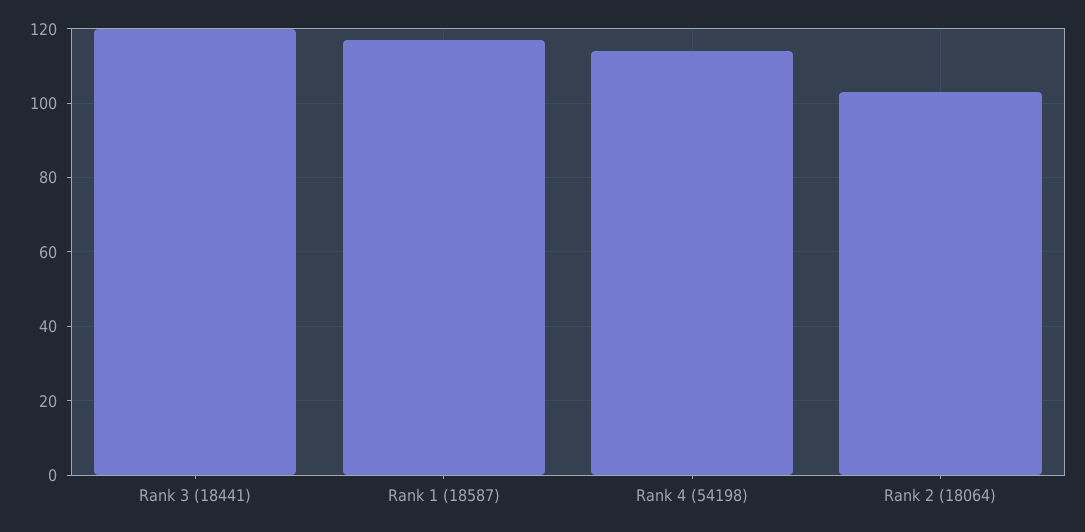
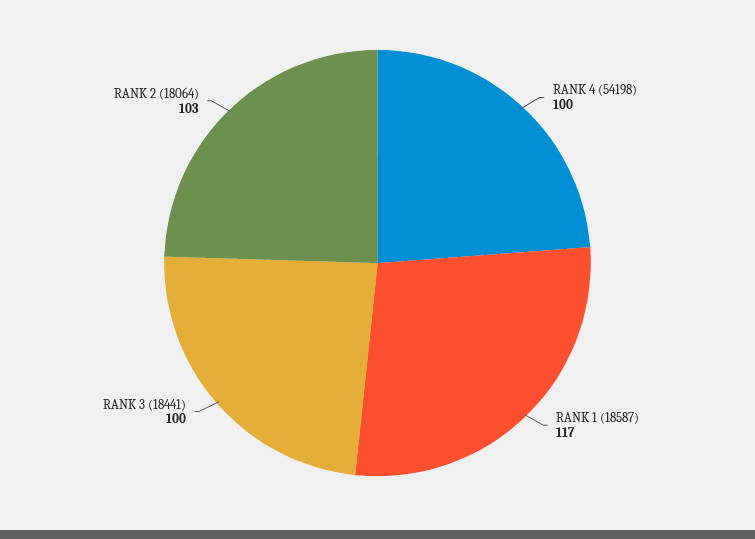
  {
-   "Rank 3 (18441)": 120,
+   "Rank 3 (18441)": 100,
    "Rank 1 (18587)": 117,
-   "Rank 4 (54198)": 115,
+   "Rank 4 (54198)": 100,
    "Rank 2 (18064)": 103
  }

